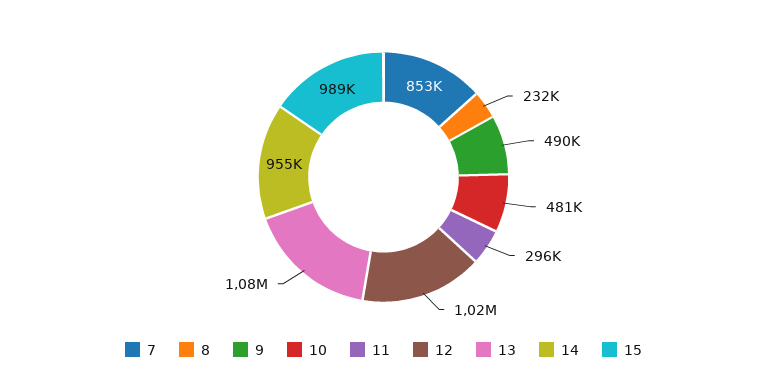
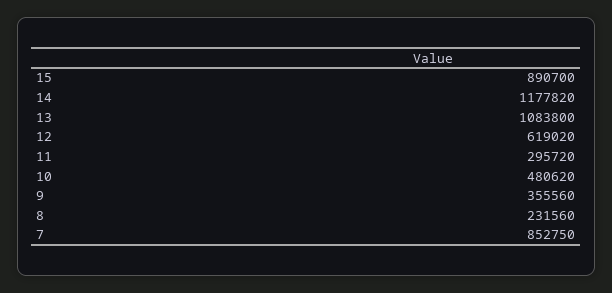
  {
    "7": 852750,
    "8": 231560,
-   "9": 490000,
+   "9": 355560,
    "10": 480620,
    "11": 295720,
-   "12": 1020000,
+   "12": 619020,
    "13": 1083800,
-   "14": 955000,
+   "14": 1177820,
-   "15": 989000
+   "15": 890700
  }

